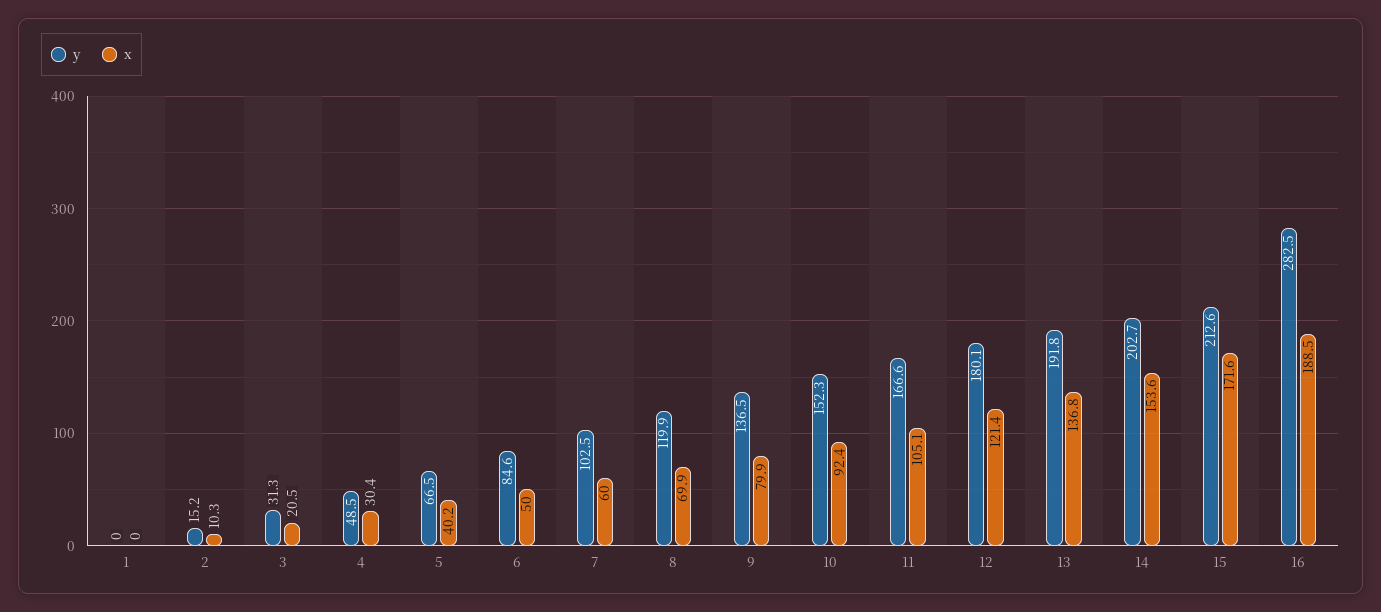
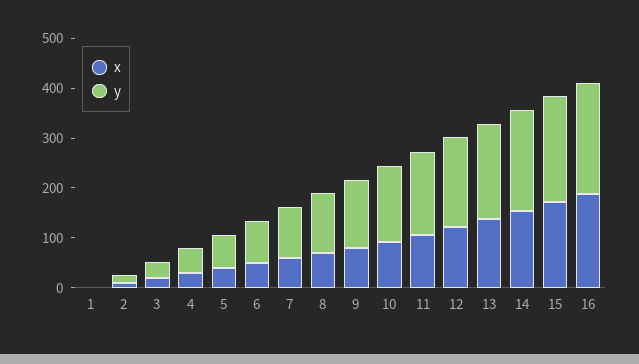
  {
    "y": {
      "1": 0,
      "2": 15.2,
      "3": 31.3,
      "4": 48.5,
      "5": 66.5,
      "6": 84.6,
      "7": 102.5,
      "8": 119.9,
      "9": 136.5,
      "10": 152.3,
      "11": 166.6,
      "12": 180.1,
      "13": 191.8,
      "14": 202.7,
      "15": 212.6,
-     "16": 282.5
+     "16": 220
    },
    "x": {
      "1": 0,
      "2": 10.3,
      "3": 20.5,
      "4": 30.4,
      "5": 40.2,
      "6": 50,
      "7": 60,
      "8": 69.9,
      "9": 79.9,
      "10": 92.4,
      "11": 105.1,
      "12": 121.4,
      "13": 136.8,
      "14": 153.6,
      "15": 171.6,
      "16": 188.5
    }
  }

